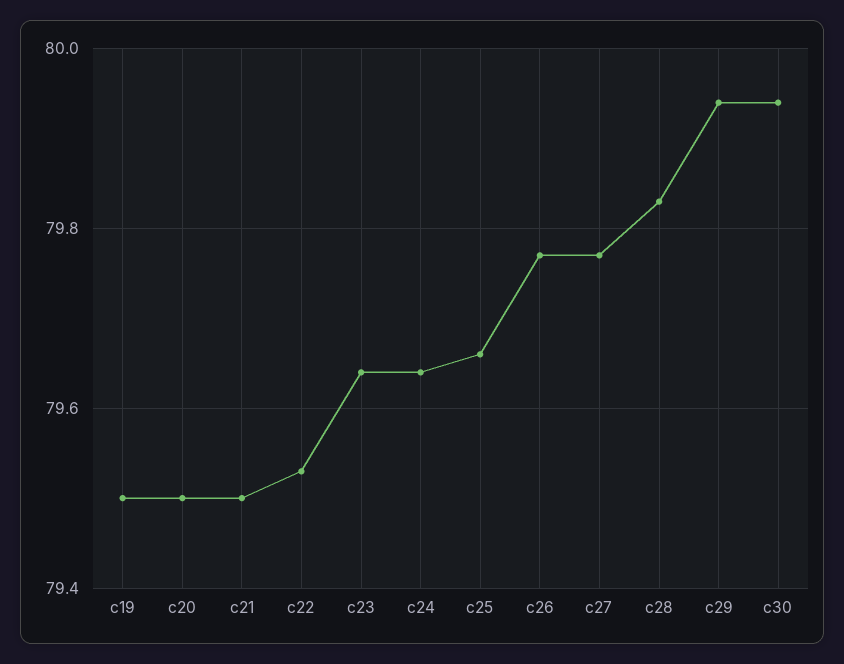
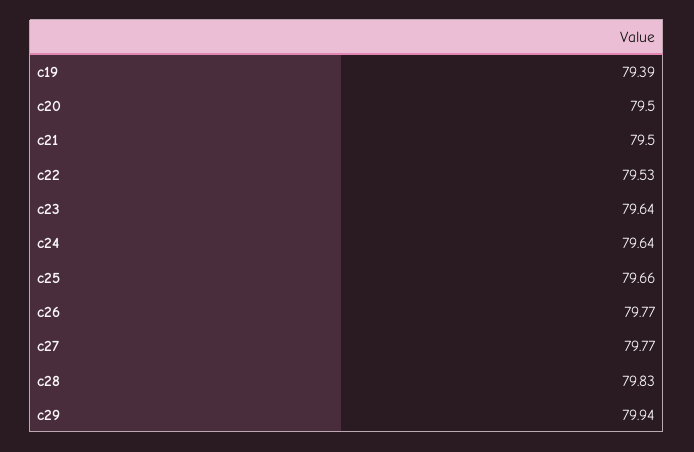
  {
-   "c19": 79.5,
+   "c19": 79.39,
    "c20": 79.5,
    "c21": 79.5,
    "c22": 79.53,
    "c23": 79.64,
    "c24": 79.64,
    "c25": 79.66,
    "c26": 79.77,
    "c27": 79.77,
    "c28": 79.83,
-   "c29": 79.94,
+   "c29": 79.94
-   "c30": 79.95
  }

